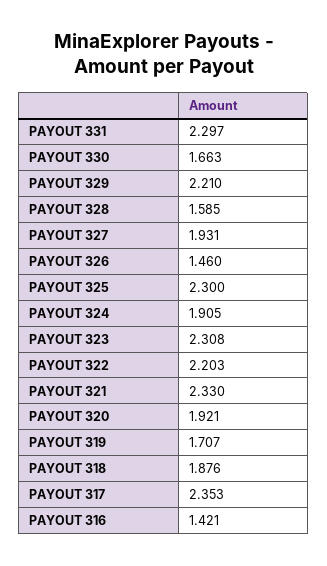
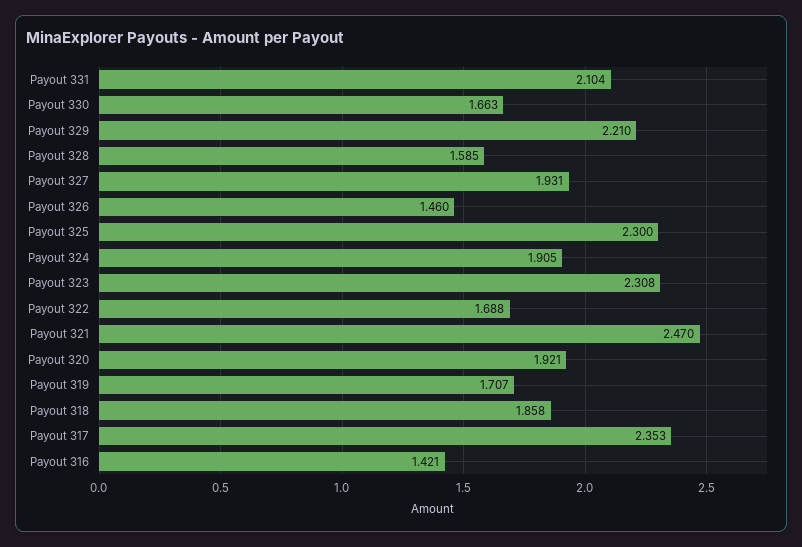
  {
-   "PAYOUT 331": 2.297,
+   "PAYOUT 331": 2.104,
    "PAYOUT 330": 1.663,
    "PAYOUT 329": 2.21,
    "PAYOUT 328": 1.585,
    "PAYOUT 327": 1.931,
    "PAYOUT 326": 1.46,
    "PAYOUT 325": 2.3,
    "PAYOUT 324": 1.905,
    "PAYOUT 323": 2.308,
-   "PAYOUT 322": 2.203,
+   "PAYOUT 322": 1.688,
-   "PAYOUT 321": 2.33,
+   "PAYOUT 321": 2.47,
    "PAYOUT 320": 1.921,
    "PAYOUT 319": 1.707,
-   "PAYOUT 318": 1.876,
+   "PAYOUT 318": 1.858,
    "PAYOUT 317": 2.353,
    "PAYOUT 316": 1.421
  }

